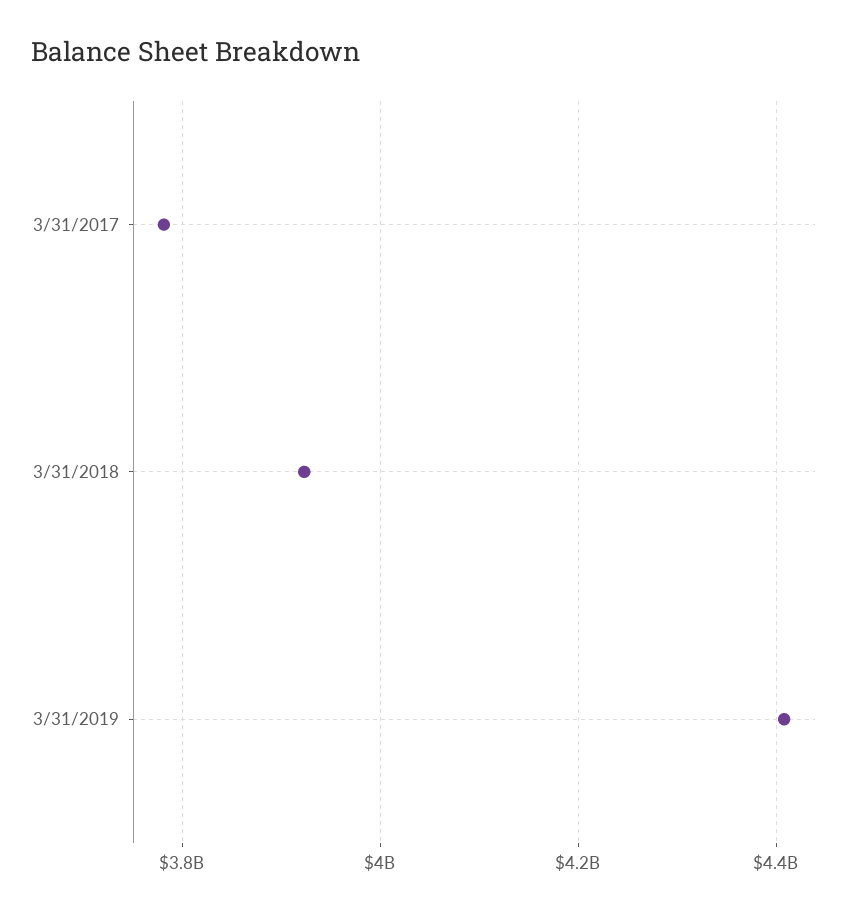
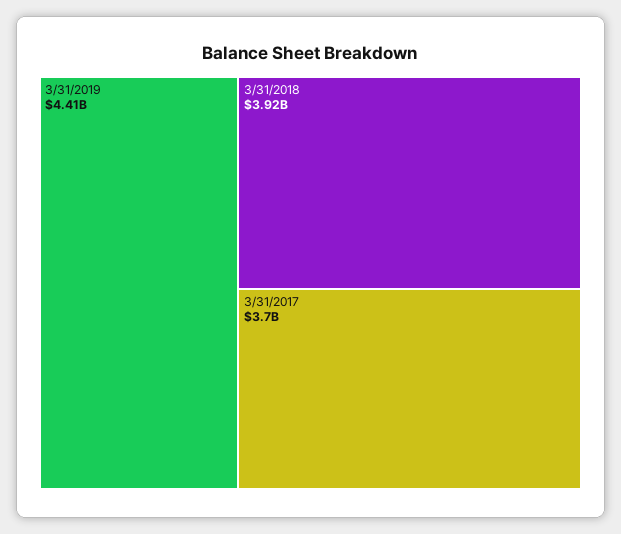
  {
-   "3/31/2017": 3780000000,
+   "3/31/2017": 3700000000,
    "3/31/2018": 3920000000,
    "3/31/2019": 4410000000
  }

